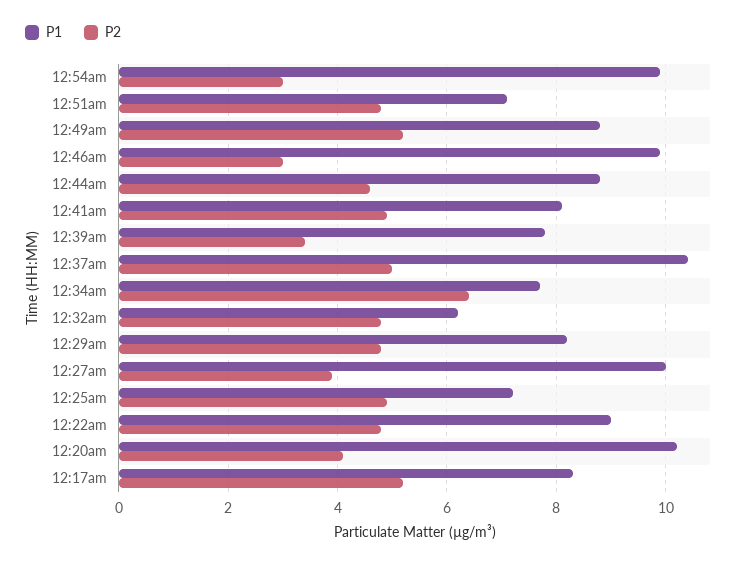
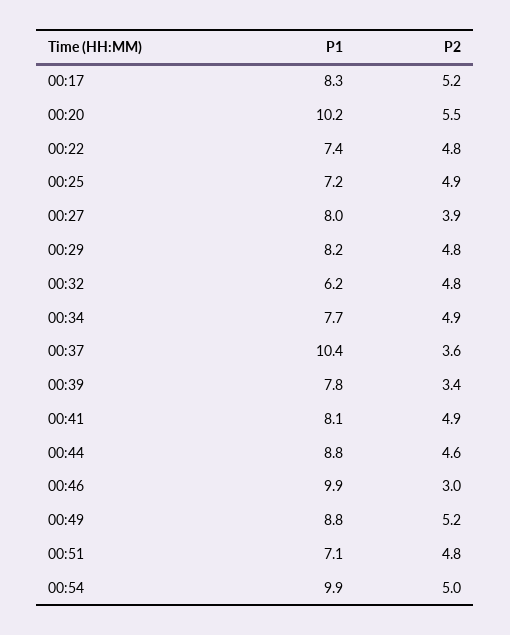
  {
    "P1": {
      "12:54am": 9.9,
      "12:51am": 7.1,
      "12:49am": 8.8,
      "12:46am": 9.9,
      "12:44am": 8.8,
      "12:41am": 8.1,
      "12:39am": 7.8,
      "12:37am": 10.4,
      "12:34am": 7.7,
      "12:32am": 6.2,
      "12:29am": 8.2,
-     "12:27am": 10,
+     "12:27am": 8,
      "12:25am": 7.2,
-     "12:22am": 9,
+     "12:22am": 7.4,
      "12:20am": 10.2,
      "12:17am": 8.3
    },
    "P2": {
-     "12:54am": 3,
+     "12:54am": 5,
      "12:51am": 4.8,
      "12:49am": 5.2,
      "12:46am": 3,
      "12:44am": 4.6,
      "12:41am": 4.9,
      "12:39am": 3.4,
-     "12:37am": 5,
+     "12:37am": 3.6,
-     "12:34am": 6.5,
+     "12:34am": 4.9,
      "12:32am": 4.8,
      "12:29am": 4.8,
      "12:27am": 3.9,
      "12:25am": 4.9,
      "12:22am": 4.8,
-     "12:20am": 4,
+     "12:20am": 5.5,
      "12:17am": 5.2
    }
  }

